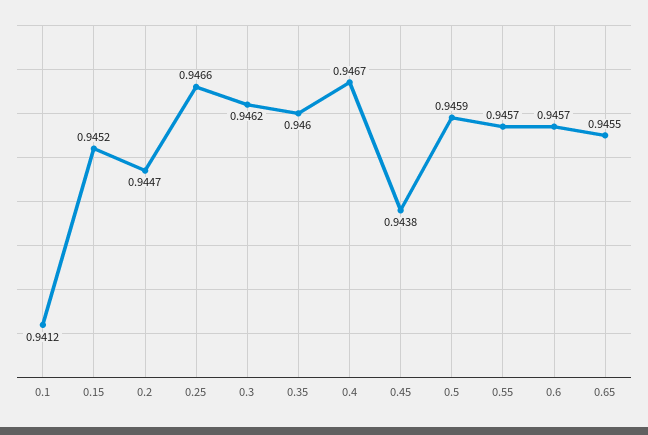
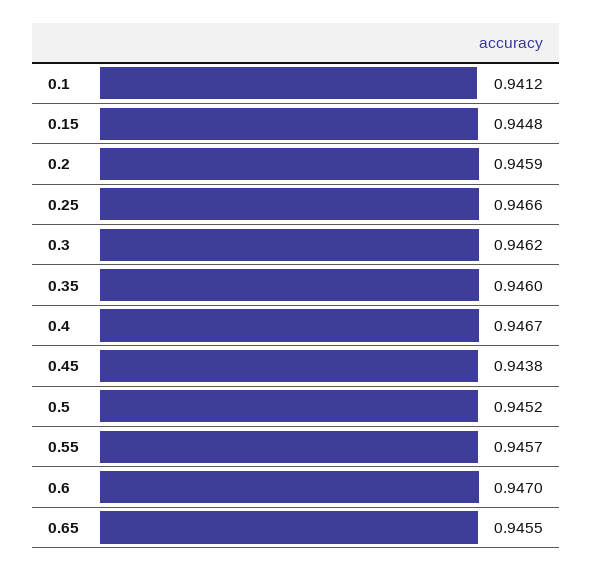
  {
    "0.1": 0.9412,
-   "0.15": 0.9452,
+   "0.15": 0.9448,
-   "0.2": 0.9447,
+   "0.2": 0.9459,
    "0.25": 0.9466,
    "0.3": 0.9462,
    "0.35": 0.946,
    "0.4": 0.9467,
    "0.45": 0.9438,
-   "0.5": 0.9459,
+   "0.5": 0.9452,
    "0.55": 0.9457,
-   "0.6": 0.9457,
+   "0.6": 0.947,
    "0.65": 0.9455
  }

